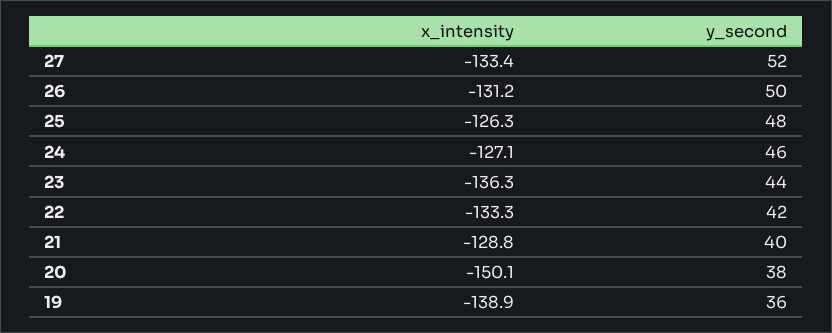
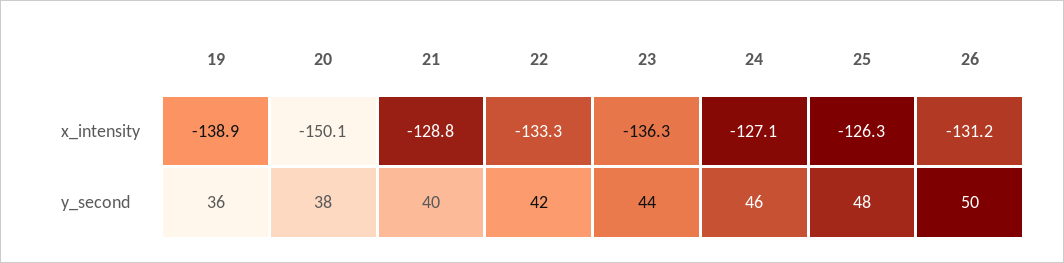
  {
    "x_intensity": {
-     "27": -133.4,
      "26": -131.2,
      "25": -126.3,
      "24": -127.1,
      "23": -136.3,
      "22": -133.3,
      "21": -128.8,
      "20": -150.1,
      "19": -138.9
    },
    "y_second": {
-     "27": 52,
      "26": 50,
      "25": 48,
      "24": 46,
      "23": 44,
      "22": 42,
      "21": 40,
      "20": 38,
      "19": 36
    }
  }

